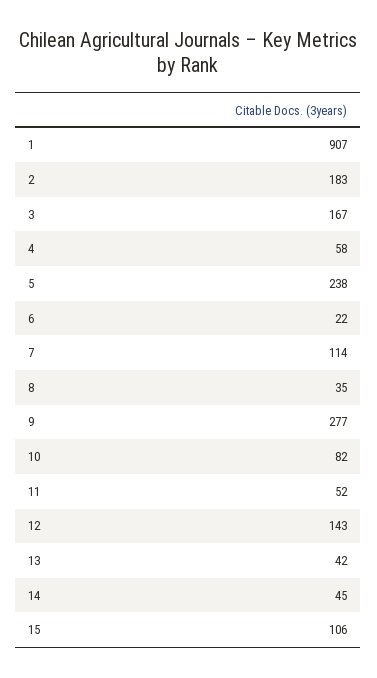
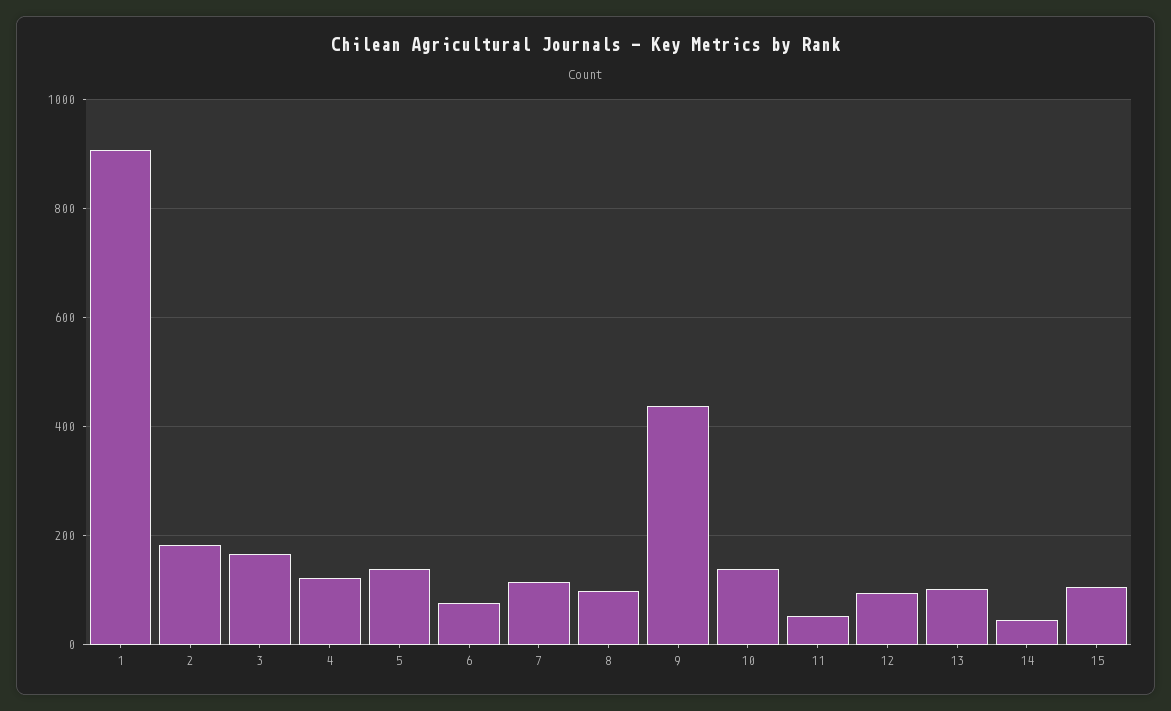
  {
    "1": 907,
    "2": 183,
    "3": 167,
-   "4": 58,
+   "4": 120,
-   "5": 238,
+   "5": 140,
-   "6": 22,
+   "6": 80,
    "7": 114,
-   "8": 35,
+   "8": 100,
-   "9": 277,
+   "9": 440,
-   "10": 82,
+   "10": 140,
    "11": 52,
-   "12": 143,
+   "12": 100,
-   "13": 42,
+   "13": 100,
    "14": 45,
    "15": 106
  }

